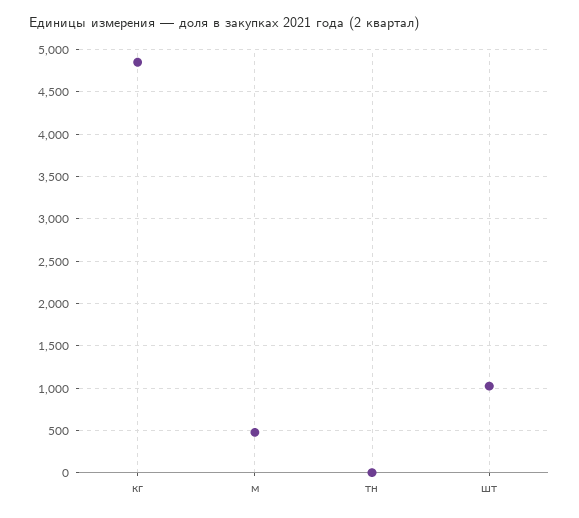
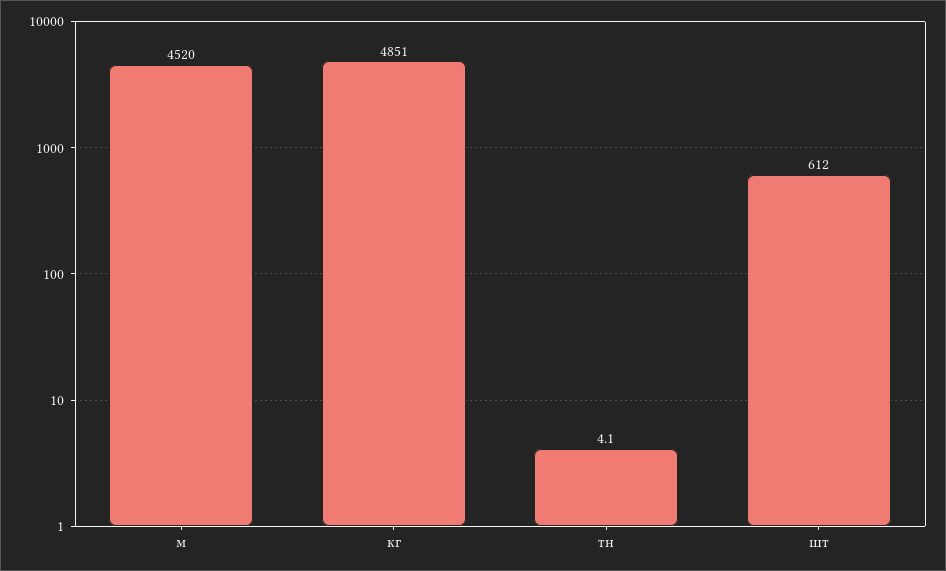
  {
    "кг": 4851,
-   "м": 500,
+   "м": 4520,
    "тн": 4.1,
-   "шт": 1000
+   "шт": 612
  }

